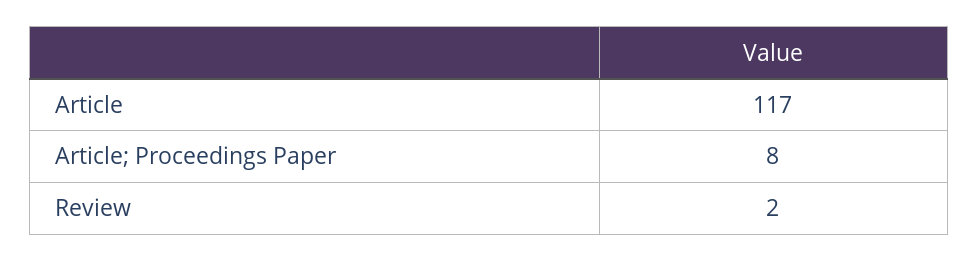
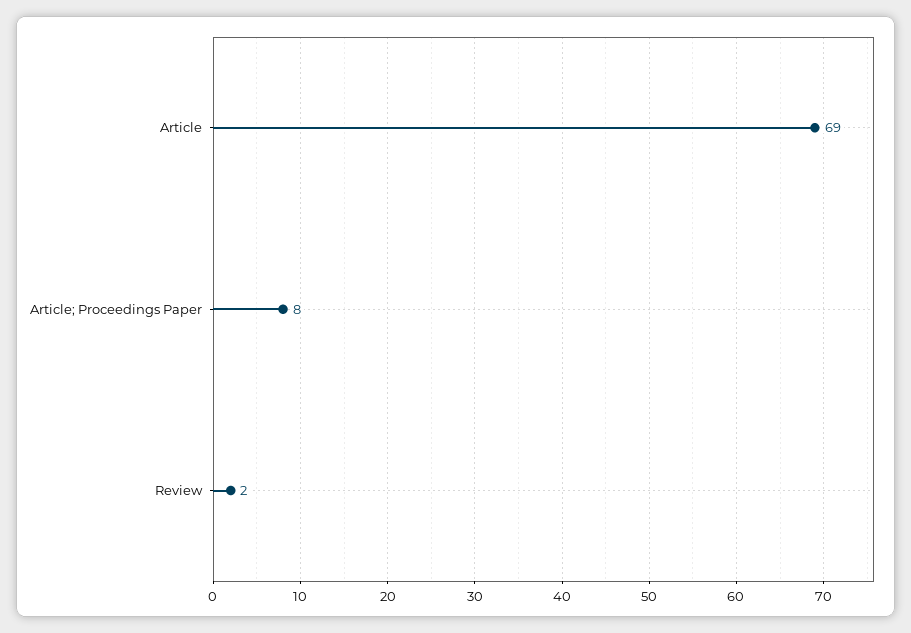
  {
-   "Article": 117,
+   "Article": 69,
    "Article; Proceedings Paper": 8,
    "Review": 2
  }

